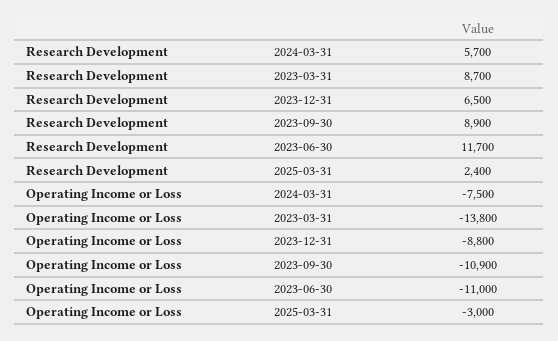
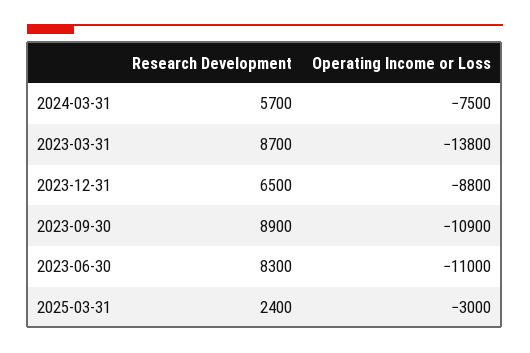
  {
    "Research Development": {
      "2024-03-31": 5700,
      "2023-03-31": 8700,
      "2023-12-31": 6500,
      "2023-09-30": 8900,
-     "2023-06-30": 11700,
+     "2023-06-30": 8300,
      "2025-03-31": 2400
    },
    "Operating Income or Loss": {
      "2024-03-31": -7500,
      "2023-03-31": -13800,
      "2023-12-31": -8800,
      "2023-09-30": -10900,
      "2023-06-30": -11000,
      "2025-03-31": -3000
    }
  }

